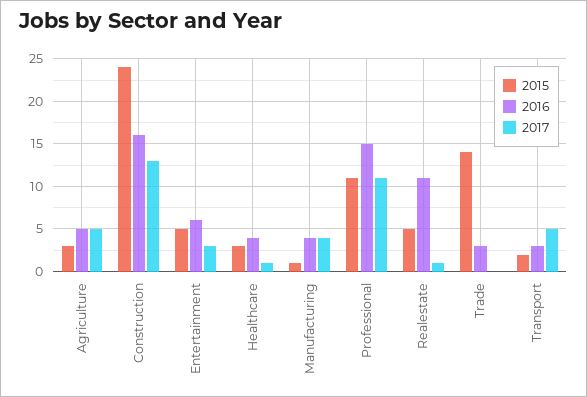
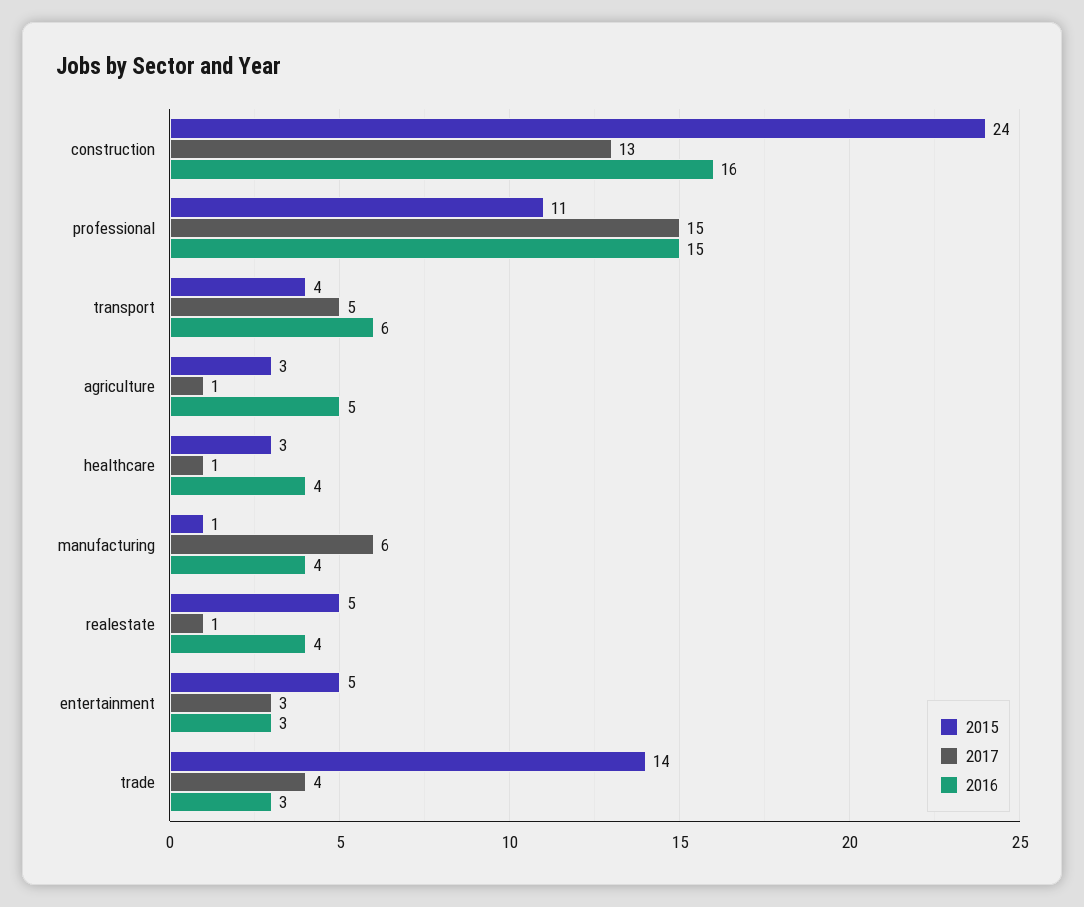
  {
    "2015": {
      "Agriculture": 3,
      "Construction": 24,
      "Entertainment": 5,
      "Healthcare": 3,
      "Manufacturing": 1,
      "Professional": 11,
      "Realestate": 5,
      "Trade": 14,
-     "Transport": 2
+     "Transport": 4
    },
    "2016": {
      "Agriculture": 5,
      "Construction": 16,
-     "Entertainment": 6,
+     "Entertainment": 3,
      "Healthcare": 4,
      "Manufacturing": 4,
      "Professional": 15,
-     "Realestate": 11,
+     "Realestate": 4,
      "Trade": 3,
-     "Transport": 3
+     "Transport": 6
    },
    "2017": {
-     "Agriculture": 5,
+     "Agriculture": 1,
      "Construction": 13,
      "Entertainment": 3,
      "Healthcare": 1,
-     "Manufacturing": 4,
+     "Manufacturing": 6,
-     "Professional": 11,
+     "Professional": 15,
      "Realestate": 1,
-     "Trade": 0,
+     "Trade": 4,
      "Transport": 5
    }
  }

